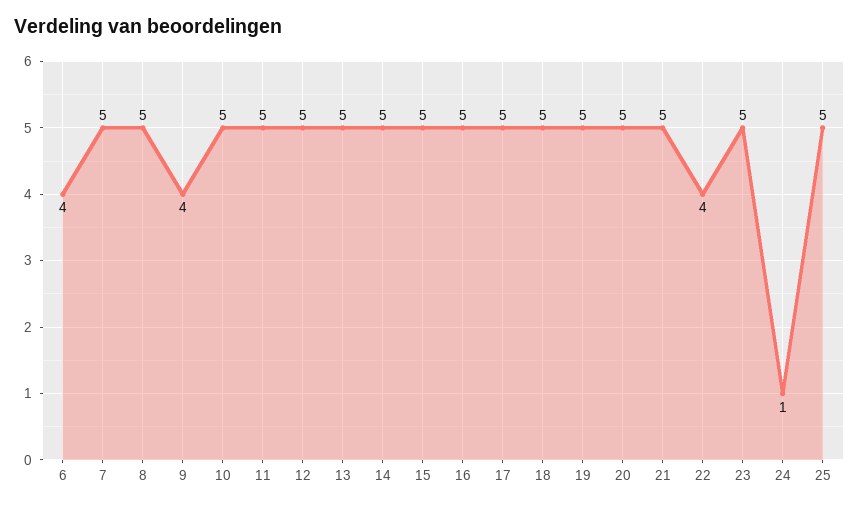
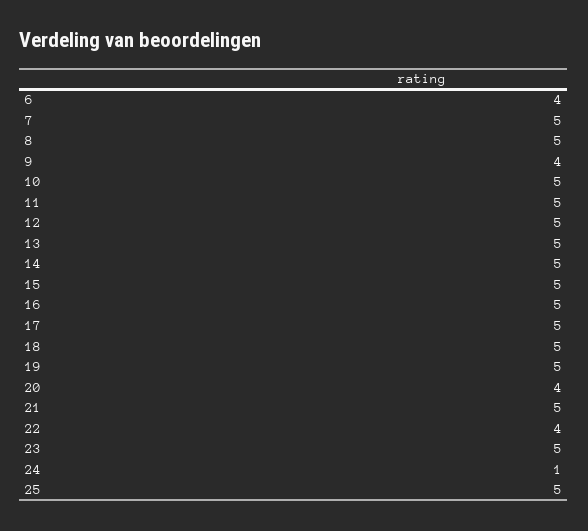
  {
    "6": 4,
    "7": 5,
    "8": 5,
    "9": 4,
    "10": 5,
    "11": 5,
    "12": 5,
    "13": 5,
    "14": 5,
    "15": 5,
    "16": 5,
    "17": 5,
    "18": 5,
    "19": 5,
-   "20": 5,
+   "20": 4,
    "21": 5,
    "22": 4,
    "23": 5,
    "24": 1,
    "25": 5
  }

